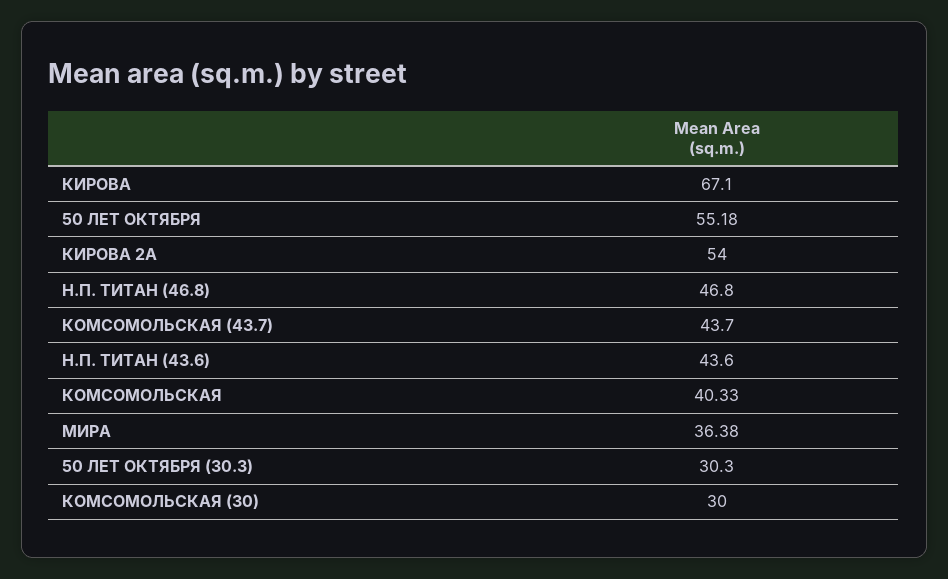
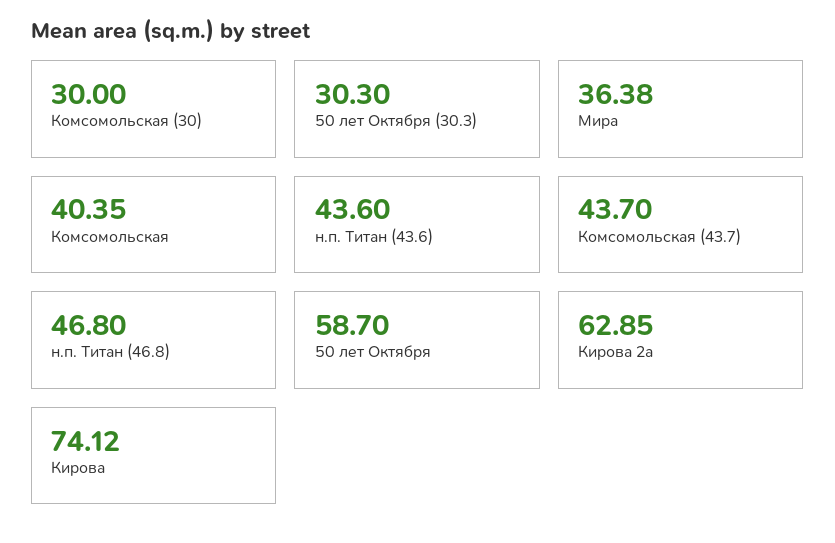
  {
-   "КИРОВА": 67.1,
+   "КИРОВА": 74.12,
-   "50 ЛЕТ ОКТЯБРЯ": 55.18,
+   "50 ЛЕТ ОКТЯБРЯ": 58.7,
-   "КИРОВА 2А": 54,
+   "КИРОВА 2А": 62.85,
    "Н.П. ТИТАН (46.8)": 46.8,
    "КОМСОМОЛЬСКАЯ (43.7)": 43.7,
    "Н.П. ТИТАН (43.6)": 43.6,
-   "КОМСОМОЛЬСКАЯ": 40.33,
+   "КОМСОМОЛЬСКАЯ": 40.35,
    "МИРА": 36.38,
    "50 ЛЕТ ОКТЯБРЯ (30.3)": 30.3,
    "КОМСОМОЛЬСКАЯ (30)": 30
  }

